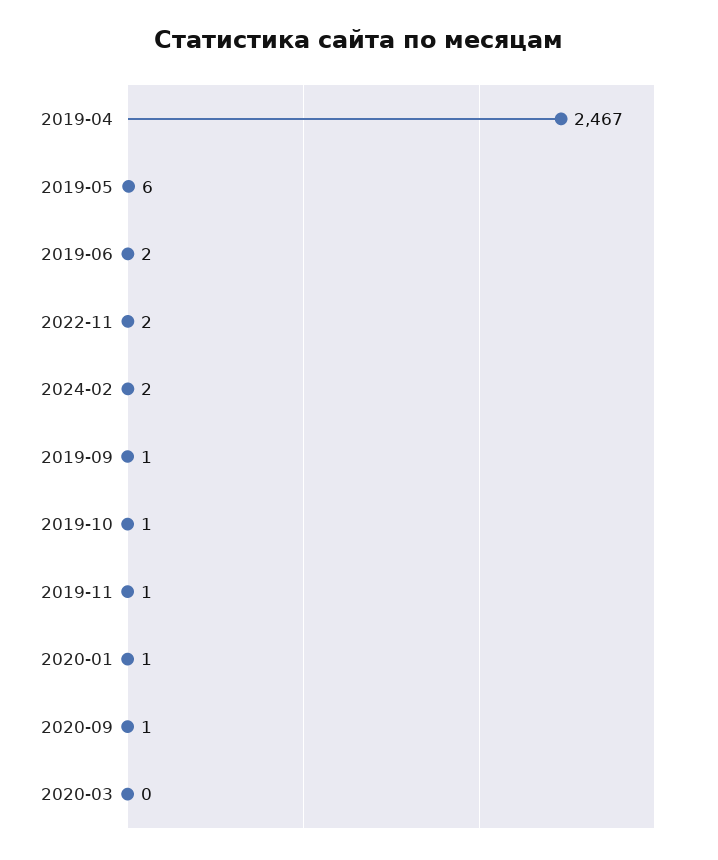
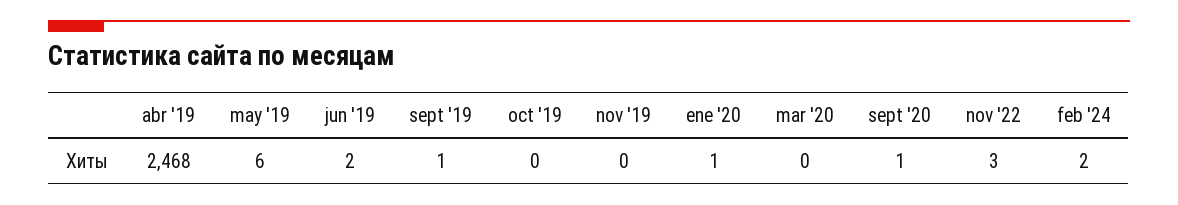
  {
-   "2019-04": 2467,
+   "2019-04": 2468,
    "2019-05": 6,
    "2019-06": 2,
-   "2022-11": 2,
+   "2022-11": 3,
    "2024-02": 2,
    "2019-09": 1,
-   "2019-10": 1,
+   "2019-10": 0,
-   "2019-11": 1,
+   "2019-11": 0,
    "2020-01": 1,
    "2020-09": 1,
    "2020-03": 0
  }

